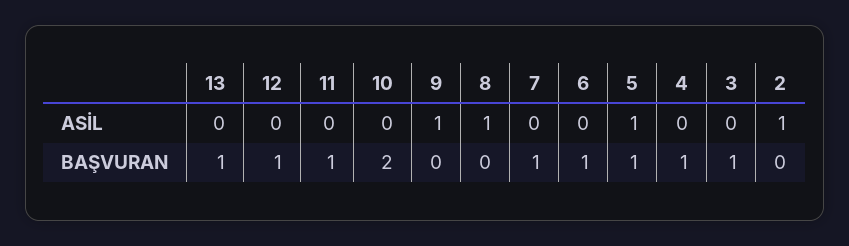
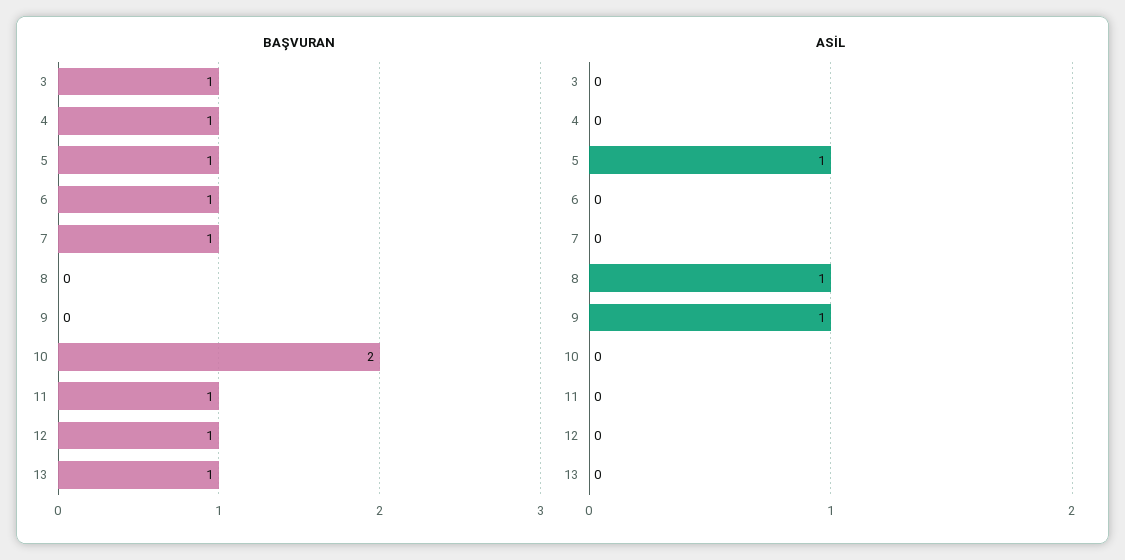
  {
    "ASİL": {
      "13": 0,
      "12": 0,
      "11": 0,
      "10": 0,
      "9": 1,
      "8": 1,
      "7": 0,
      "6": 0,
      "5": 1,
      "4": 0,
-     "3": 0,
+     "3": 0
-     "2": 1
    },
    "BAŞVURAN": {
      "13": 1,
      "12": 1,
      "11": 1,
      "10": 2,
      "9": 0,
      "8": 0,
      "7": 1,
      "6": 1,
      "5": 1,
      "4": 1,
-     "3": 1,
+     "3": 1
-     "2": 0
    }
  }

